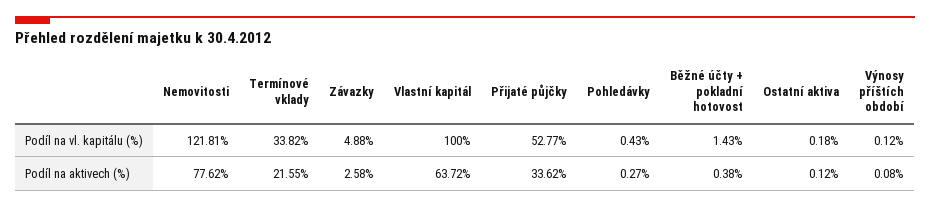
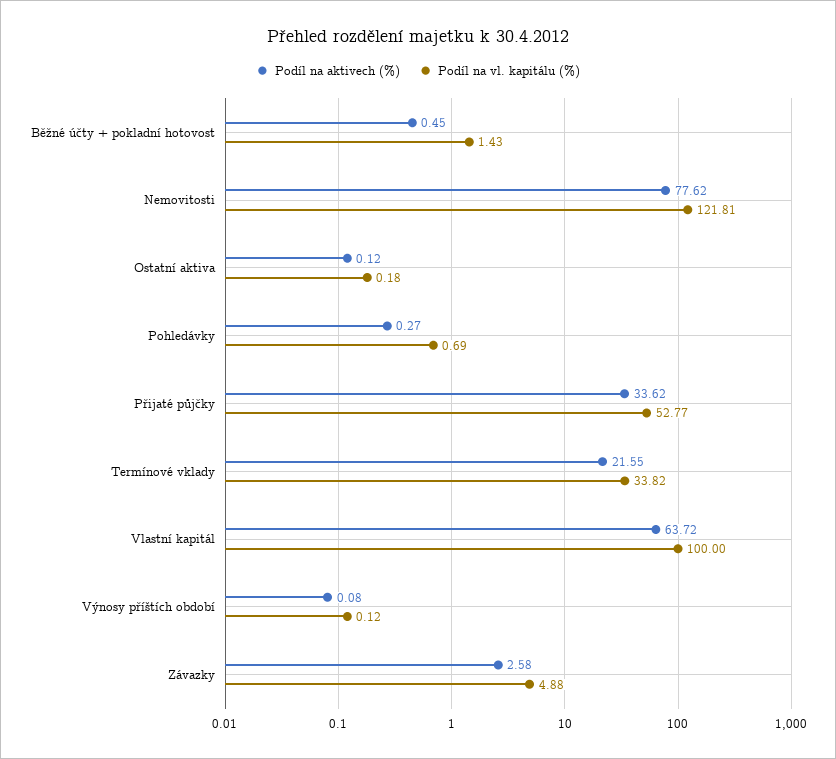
  {
    "Podíl na vl. kapitálu (%)": {
      "Nemovitosti": 121.81,
      "Termínové vklady": 33.82,
      "Závazky": 4.88,
      "Vlastní kapitál": 100,
      "Přijaté půjčky": 52.77,
-     "Pohledávky": 0.43,
+     "Pohledávky": 0.69,
      "Běžné účty + pokladní hotovost": 1.43,
      "Ostatní aktiva": 0.18,
      "Výnosy příštích období": 0.12
    },
    "Podíl na aktivech (%)": {
      "Nemovitosti": 77.62,
      "Termínové vklady": 21.55,
      "Závazky": 2.58,
      "Vlastní kapitál": 63.72,
      "Přijaté půjčky": 33.62,
      "Pohledávky": 0.27,
-     "Běžné účty + pokladní hotovost": 0.38,
+     "Běžné účty + pokladní hotovost": 0.45,
      "Ostatní aktiva": 0.12,
      "Výnosy příštích období": 0.08
    }
  }

